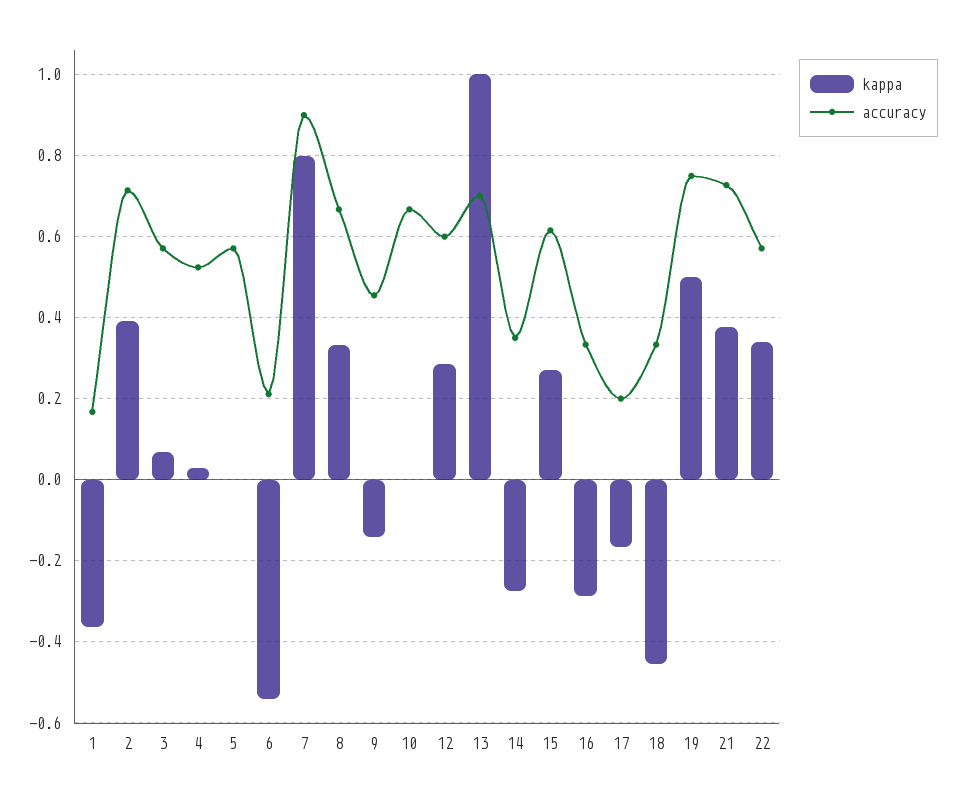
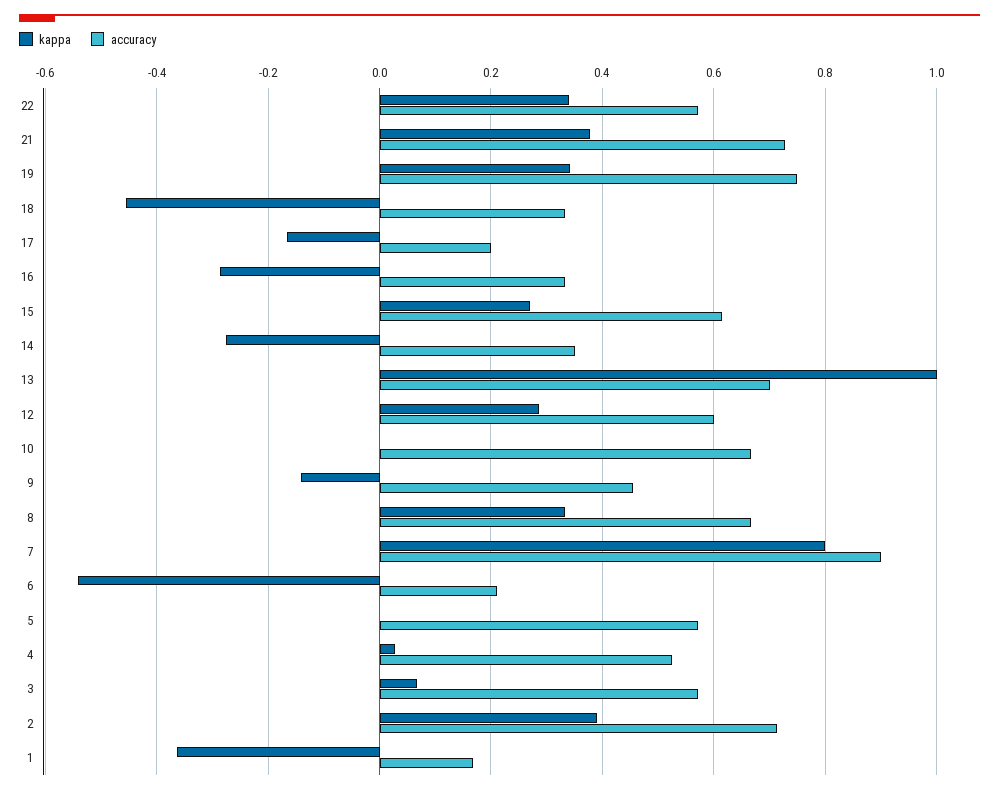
  {
    "kappa": {
      "1": -0.36,
      "2": 0.4,
      "3": 0.06,
      "4": 0.02,
      "5": 0,
      "6": -0.54,
      "7": 0.8,
      "8": 0.34,
      "9": -0.14,
      "10": 0,
      "12": 0.28,
      "13": 1,
      "14": -0.28,
      "15": 0.28,
      "16": -0.28,
      "17": -0.16,
      "18": -0.46,
-     "19": 0.5,
+     "19": 0.34,
      "21": 0.38,
      "22": 0.34
    },
    "accuracy": {
      "1": 0.16,
      "2": 0.72,
      "3": 0.58,
      "4": 0.52,
      "5": 0.58,
      "6": 0.22,
      "7": 0.9,
      "8": 0.66,
      "9": 0.46,
      "10": 0.66,
      "12": 0.6,
      "13": 0.7,
      "14": 0.36,
      "15": 0.62,
      "16": 0.34,
      "17": 0.2,
      "18": 0.34,
      "19": 0.76,
      "21": 0.72,
      "22": 0.58
    }
  }

